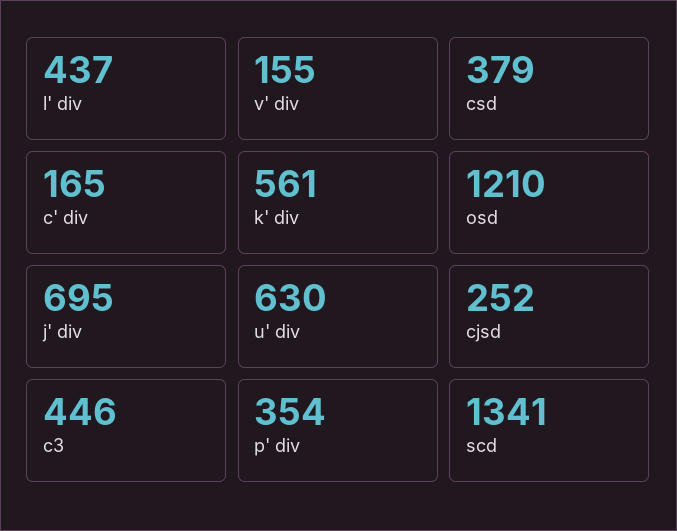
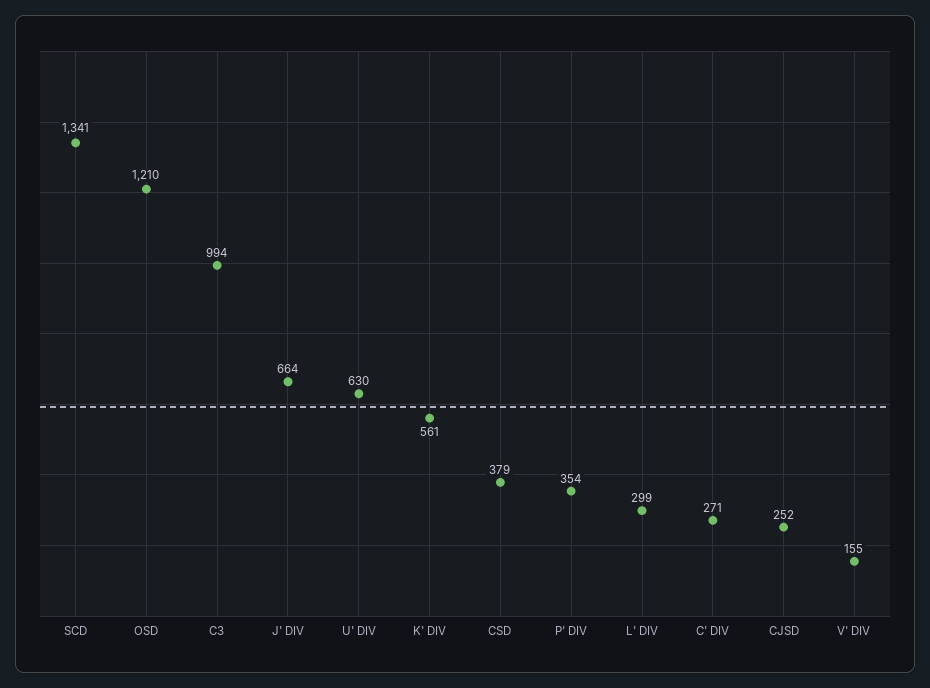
  {
-   "l' div": 437,
+   "l' div": 299,
    "v' div": 155,
    "csd": 379,
-   "c' div": 165,
+   "c' div": 271,
    "k' div": 561,
    "osd": 1210,
-   "j' div": 695,
+   "j' div": 664,
    "u' div": 630,
    "cjsd": 252,
-   "c3": 446,
+   "c3": 994,
    "p' div": 354,
    "scd": 1341
  }

